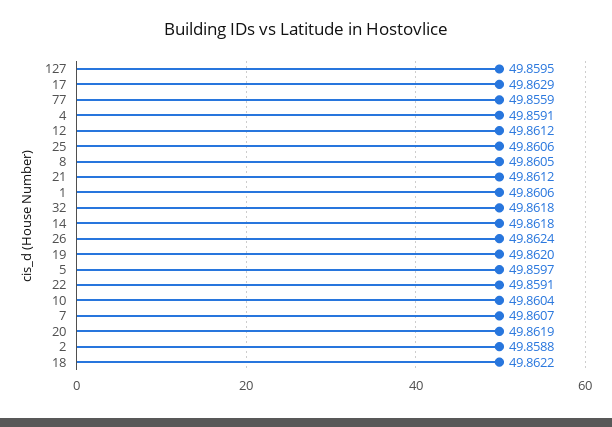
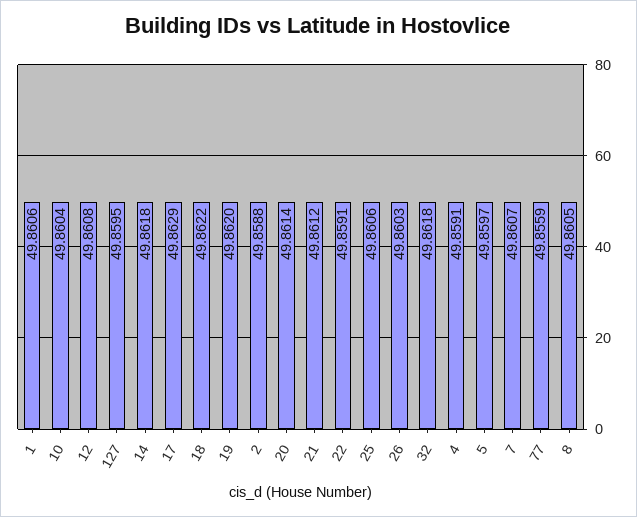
  {
    "127": 49.8595,
    "17": 49.8629,
    "77": 49.8559,
    "4": 49.8591,
-   "12": 49.8612,
+   "12": 49.8608,
    "25": 49.8606,
    "8": 49.8605,
    "21": 49.8612,
    "1": 49.8606,
    "32": 49.8618,
    "14": 49.8618,
-   "26": 49.8624,
+   "26": 49.8603,
    "19": 49.862,
    "5": 49.8597,
    "22": 49.8591,
    "10": 49.8604,
    "7": 49.8607,
-   "20": 49.8619,
+   "20": 49.8614,
    "2": 49.8588,
    "18": 49.8622
  }

